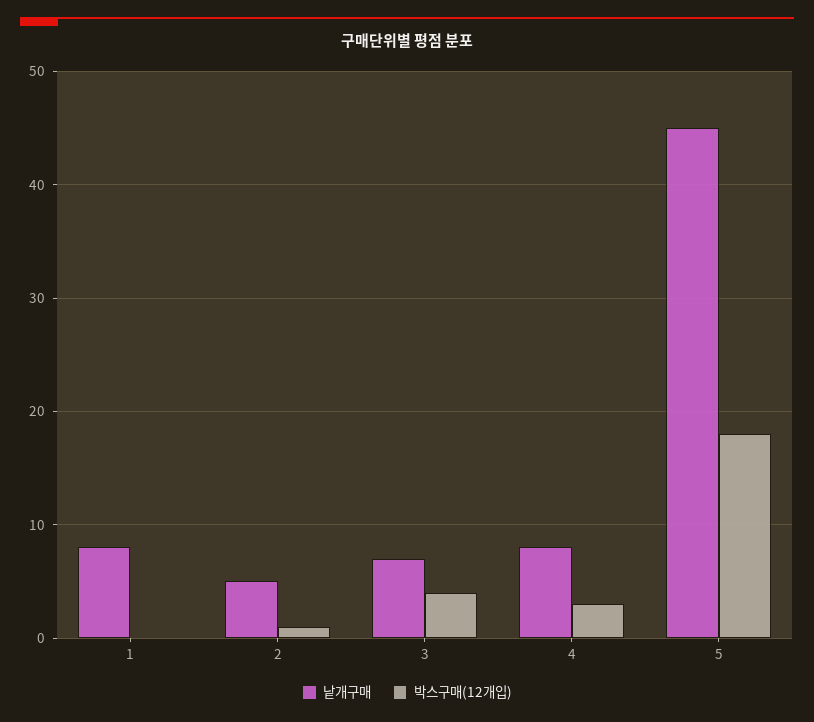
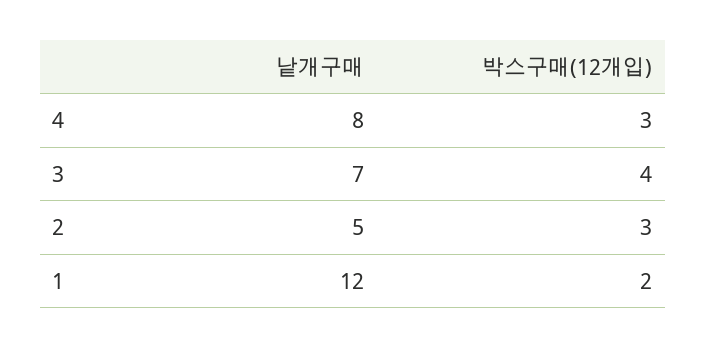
  {
    "낱개구매": {
-     "1": 8,
+     "1": 12,
      "2": 5,
      "3": 7,
-     "4": 8,
+     "4": 8
-     "5": 45
    },
    "박스구매(12개입)": {
-     "1": 0,
+     "1": 2,
-     "2": 1,
+     "2": 3,
      "3": 4,
-     "4": 3,
+     "4": 3
-     "5": 18
    }
  }

